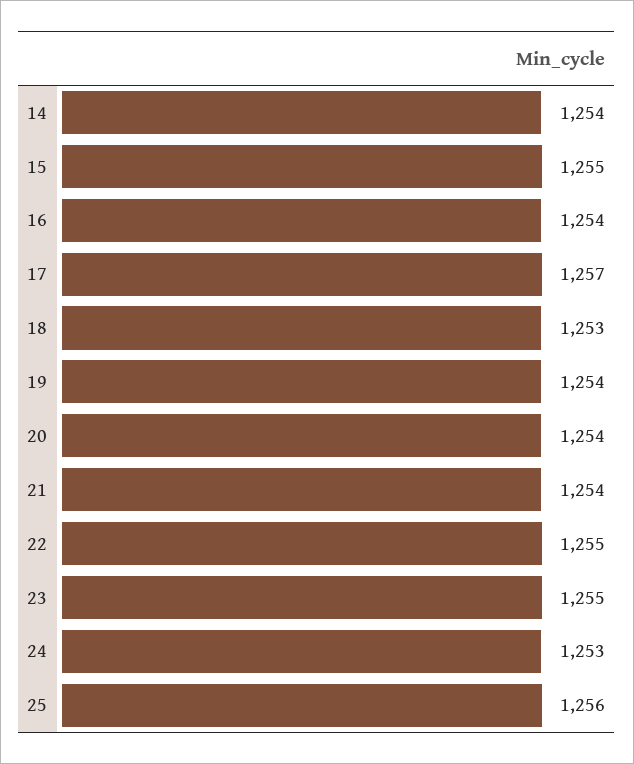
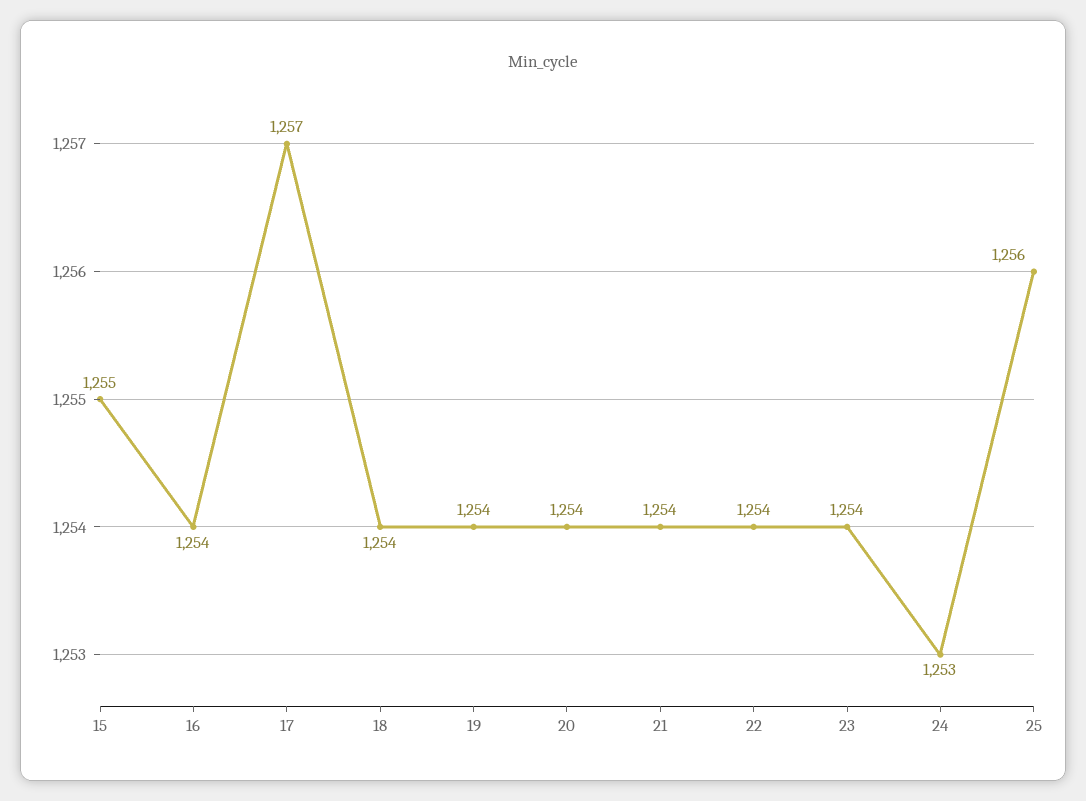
  {
-   "14": 1254,
    "15": 1255,
    "16": 1254,
    "17": 1257,
-   "18": 1253,
+   "18": 1254,
    "19": 1254,
    "20": 1254,
    "21": 1254,
-   "22": 1255,
+   "22": 1254,
-   "23": 1255,
+   "23": 1254,
    "24": 1253,
    "25": 1256
  }

